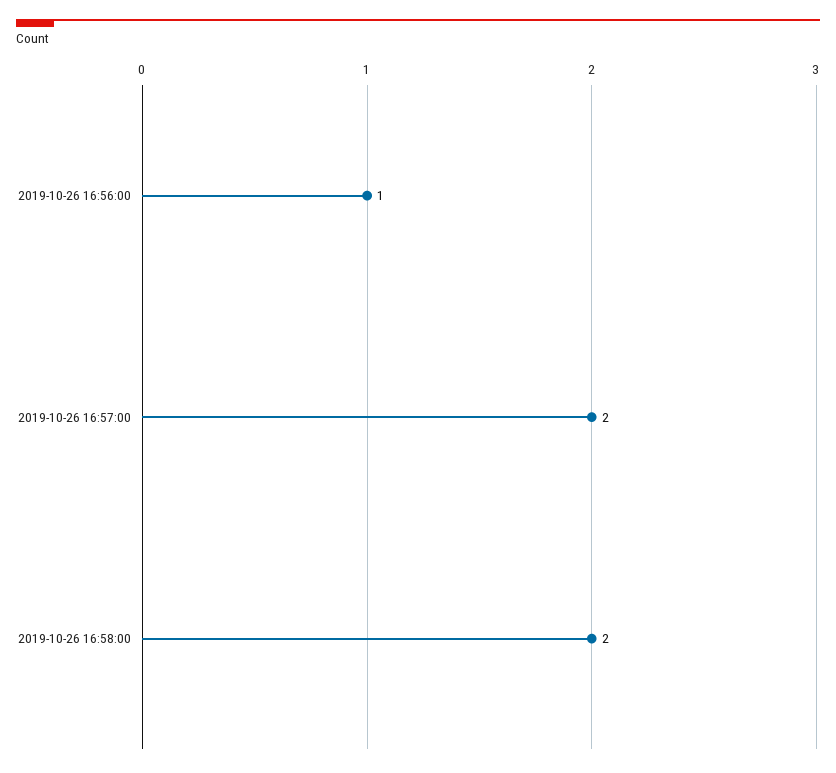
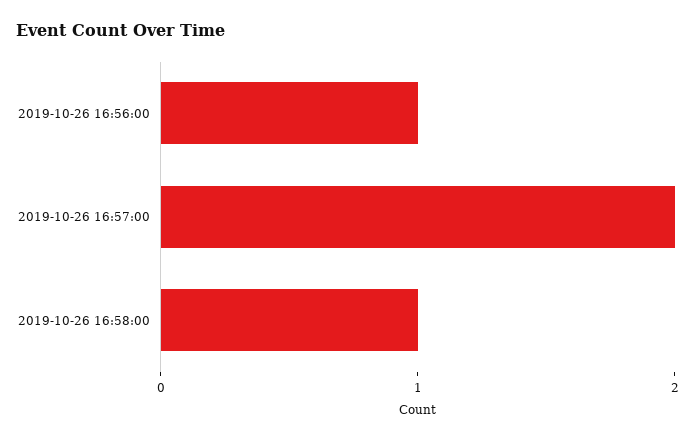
  {
    "2019-10-26 16:56:00": 1,
    "2019-10-26 16:57:00": 2,
-   "2019-10-26 16:58:00": 2
+   "2019-10-26 16:58:00": 1
  }

